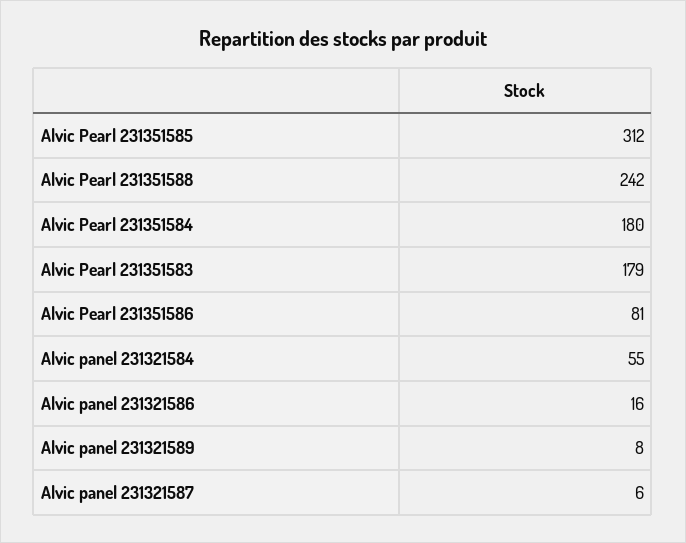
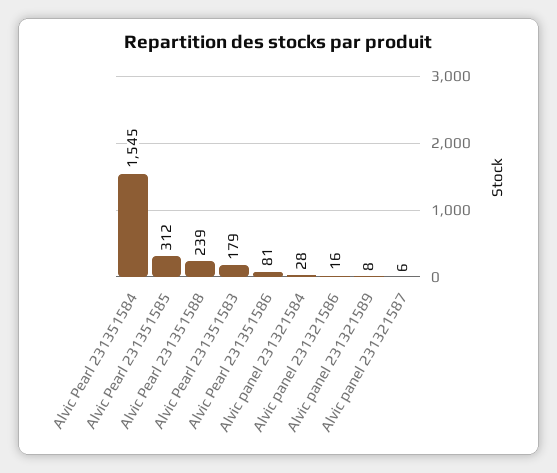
  {
    "Alvic Pearl 231351585": 312,
-   "Alvic Pearl 231351588": 242,
+   "Alvic Pearl 231351588": 239,
-   "Alvic Pearl 231351584": 180,
+   "Alvic Pearl 231351584": 1545,
    "Alvic Pearl 231351583": 179,
    "Alvic Pearl 231351586": 81,
-   "Alvic panel 231321584": 55,
+   "Alvic panel 231321584": 28,
    "Alvic panel 231321586": 16,
    "Alvic panel 231321589": 8,
    "Alvic panel 231321587": 6
  }

